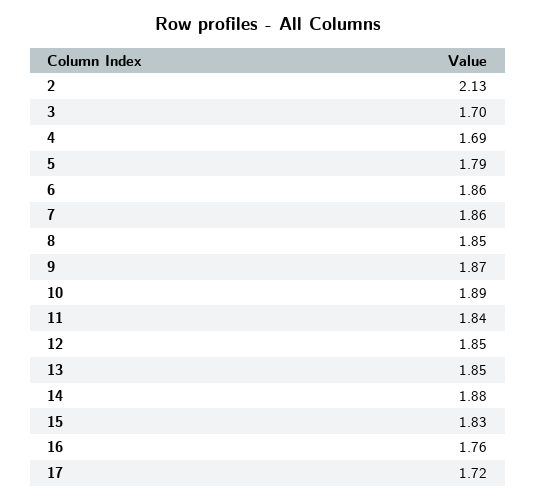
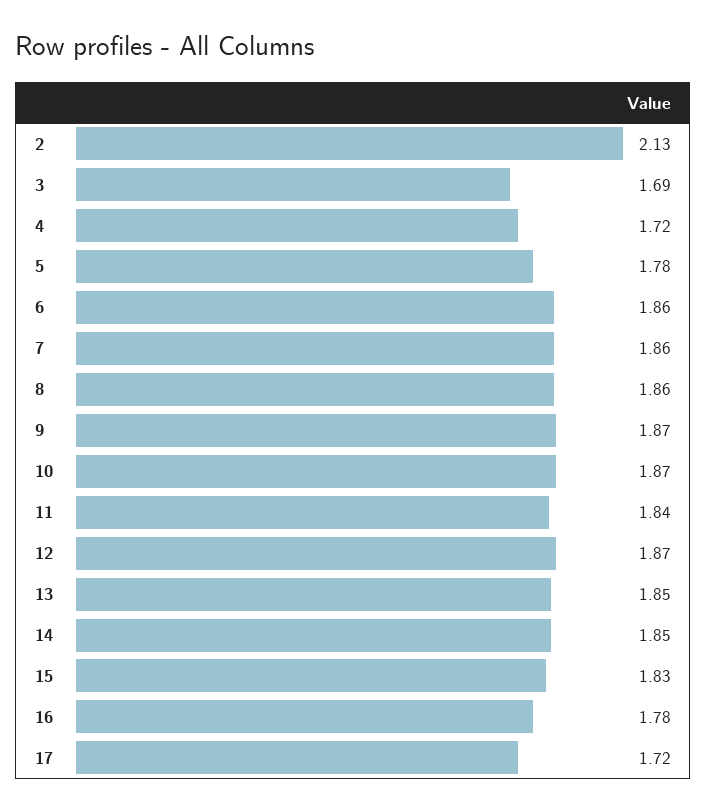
  {
    "2": 2.13,
-   "3": 1.7,
+   "3": 1.69,
-   "4": 1.69,
+   "4": 1.72,
-   "5": 1.79,
+   "5": 1.78,
    "6": 1.86,
    "7": 1.86,
-   "8": 1.85,
+   "8": 1.86,
    "9": 1.87,
-   "10": 1.89,
+   "10": 1.87,
    "11": 1.84,
-   "12": 1.85,
+   "12": 1.87,
    "13": 1.85,
-   "14": 1.88,
+   "14": 1.85,
    "15": 1.83,
-   "16": 1.76,
+   "16": 1.78,
    "17": 1.72
  }

